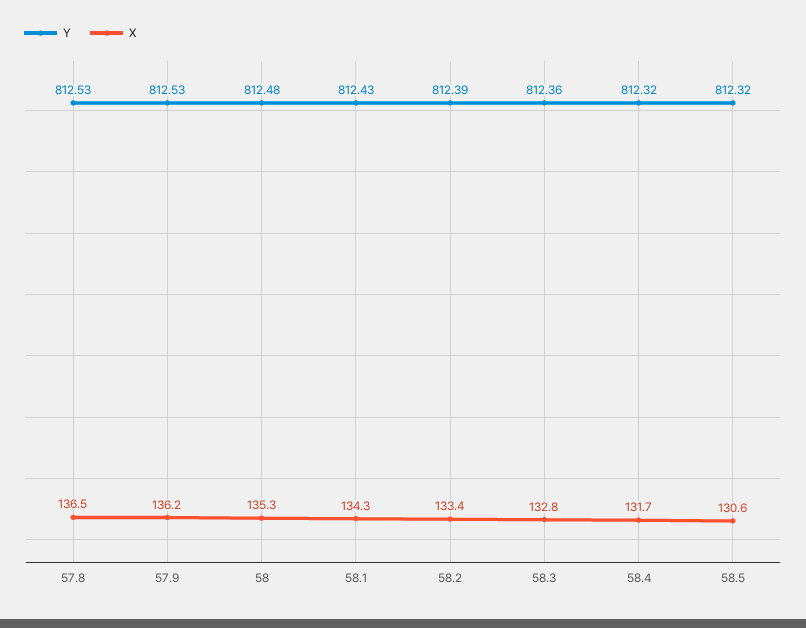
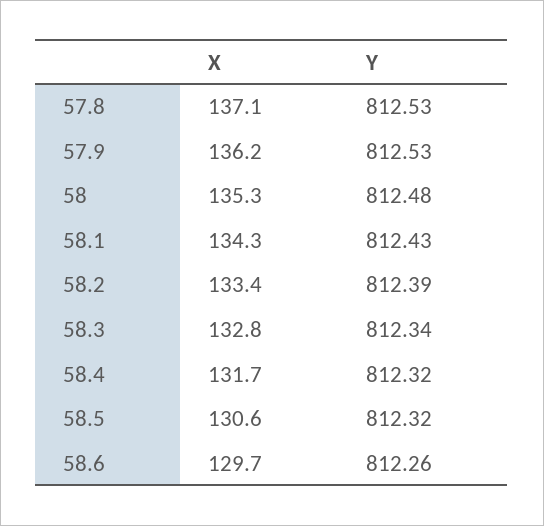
  {
    "Y": {
      "57.8": 812.53,
      "57.9": 812.53,
      "58": 812.48,
      "58.1": 812.43,
      "58.2": 812.39,
-     "58.3": 812.36,
+     "58.3": 812.34,
      "58.4": 812.32,
-     "58.5": 812.32
+     "58.5": 812.32,
+     "58.6": 812.26
    },
    "X": {
-     "57.8": 136.5,
+     "57.8": 137.1,
      "57.9": 136.2,
      "58": 135.3,
      "58.1": 134.3,
      "58.2": 133.4,
      "58.3": 132.8,
      "58.4": 131.7,
-     "58.5": 130.6
+     "58.5": 130.6,
+     "58.6": 129.7
    }
  }

